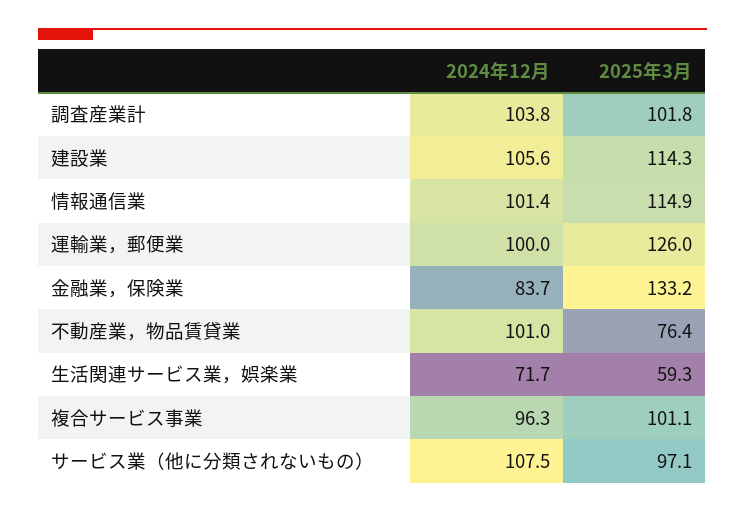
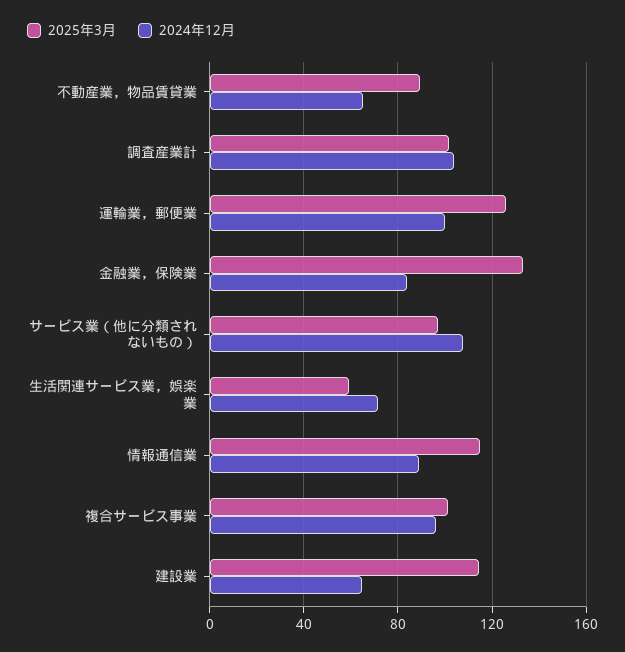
  {
    "2024年12月": {
      "調査産業計": 103.8,
-     "建設業": 105.6,
+     "建設業": 65,
-     "情報通信業": 101.4,
+     "情報通信業": 90,
      "運輸業，郵便業": 100,
      "金融業，保険業": 83.7,
-     "不動産業，物品賃貸業": 101,
+     "不動産業，物品賃貸業": 65,
      "生活関連サービス業，娯楽業": 71.7,
      "複合サービス事業": 96.3,
      "サービス業（他に分類されないもの）": 107.5
    },
    "2025年3月": {
      "調査産業計": 101.8,
      "建設業": 114.3,
      "情報通信業": 114.9,
      "運輸業，郵便業": 126,
      "金融業，保険業": 133.2,
-     "不動産業，物品賃貸業": 76.4,
+     "不動産業，物品賃貸業": 90,
      "生活関連サービス業，娯楽業": 59.3,
      "複合サービス事業": 101.1,
      "サービス業（他に分類されないもの）": 97.1
    }
  }

